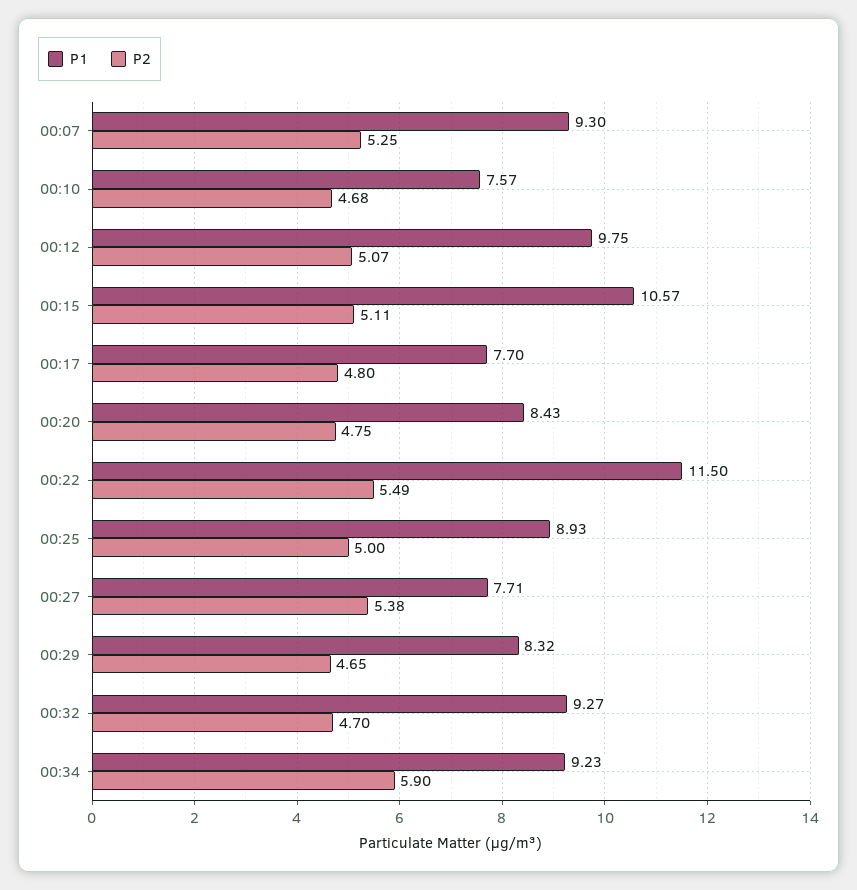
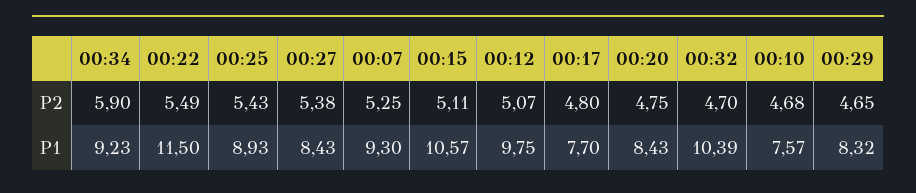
  {
    "P1": {
      "00:07": 9.3,
      "00:10": 7.57,
      "00:12": 9.75,
      "00:15": 10.57,
      "00:17": 7.7,
      "00:20": 8.43,
      "00:22": 11.5,
      "00:25": 8.93,
-     "00:27": 7.71,
+     "00:27": 8.43,
      "00:29": 8.32,
-     "00:32": 9.27,
+     "00:32": 10.39,
      "00:34": 9.23
    },
    "P2": {
      "00:07": 5.25,
      "00:10": 4.68,
      "00:12": 5.07,
      "00:15": 5.11,
      "00:17": 4.8,
      "00:20": 4.75,
      "00:22": 5.49,
-     "00:25": 5,
+     "00:25": 5.43,
      "00:27": 5.38,
      "00:29": 4.65,
      "00:32": 4.7,
      "00:34": 5.9
    }
  }

